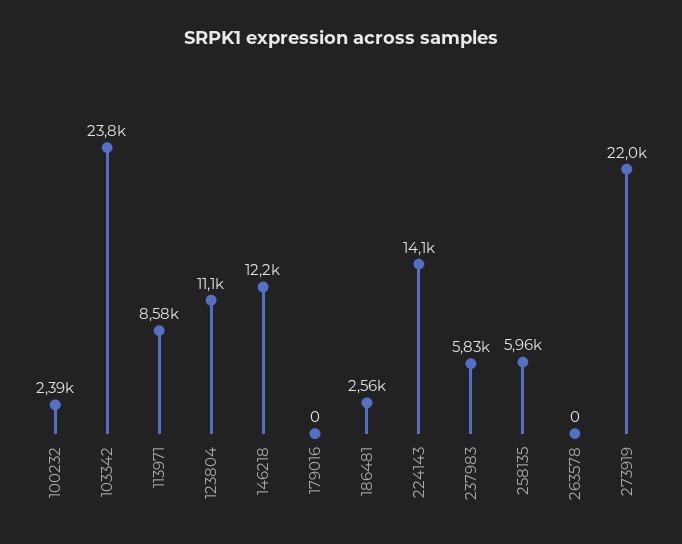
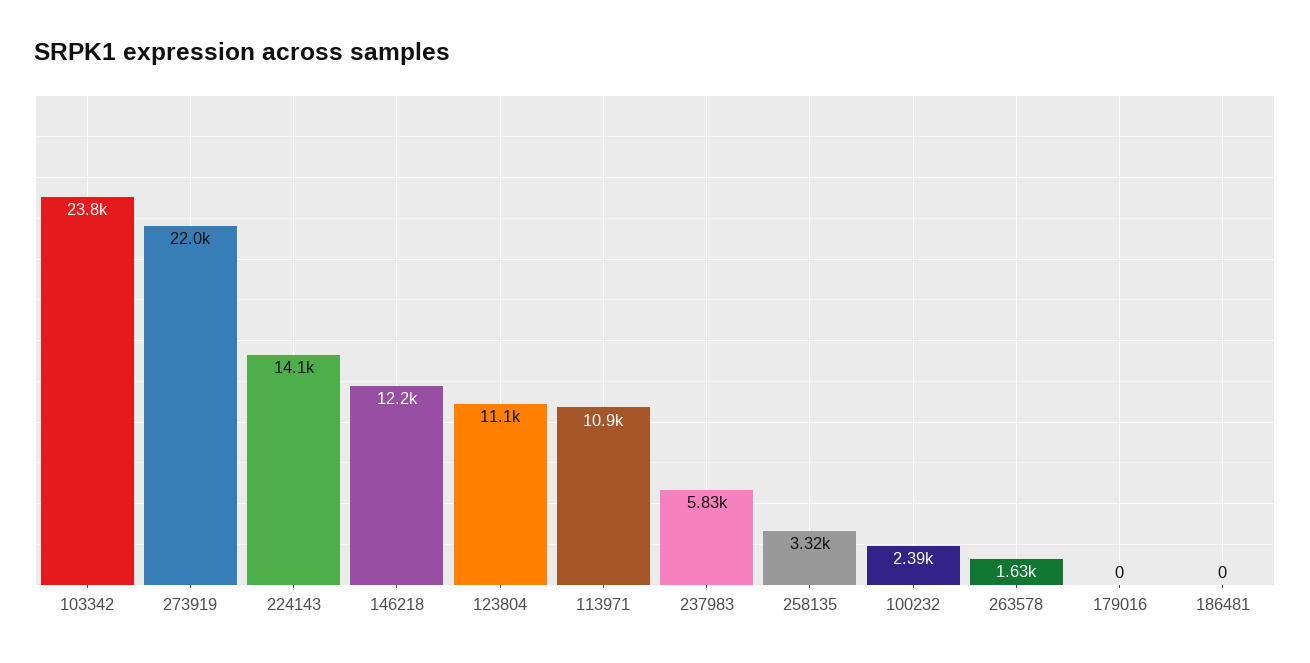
  {
    "100232": 2390,
    "103342": 23800,
-   "113971": 8580,
+   "113971": 10900,
    "123804": 11100,
    "146218": 12200,
    "179016": 0,
-   "186481": 2560,
+   "186481": 0,
    "224143": 14100,
    "237983": 5830,
-   "258135": 5960,
+   "258135": 3320,
-   "263578": 0,
+   "263578": 1630,
    "273919": 22000
  }

